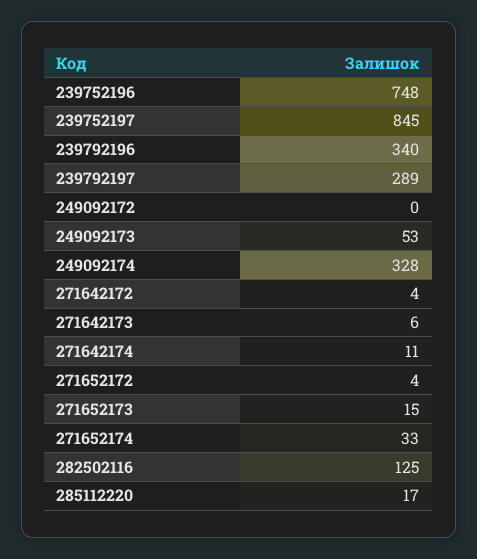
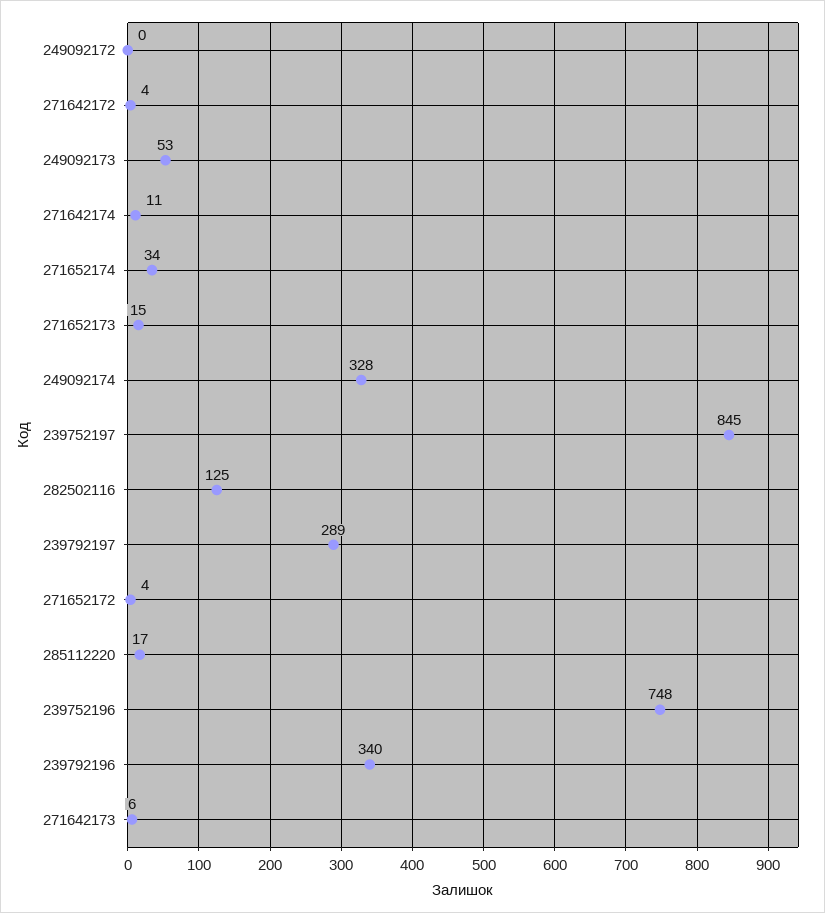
  {
    "239752196": 748,
    "239752197": 845,
    "239792196": 340,
    "239792197": 289,
    "249092172": 0,
    "249092173": 53,
    "249092174": 328,
    "271642172": 4,
    "271642173": 6,
    "271642174": 11,
    "271652172": 4,
    "271652173": 15,
-   "271652174": 33,
+   "271652174": 34,
    "282502116": 125,
    "285112220": 17
  }

